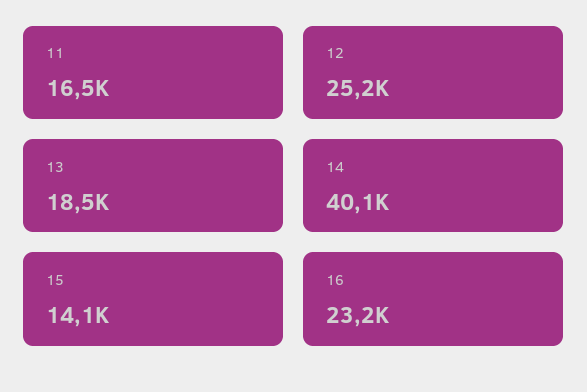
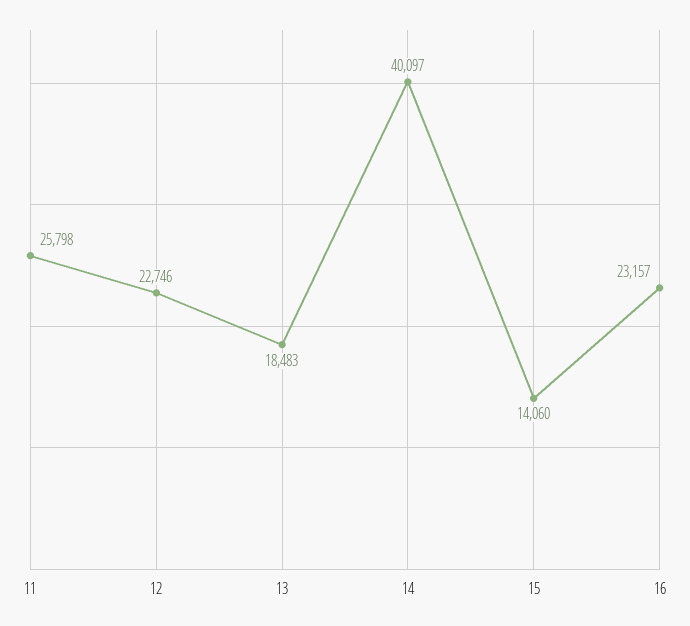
  {
-   "11": 16500,
+   "11": 25798,
-   "12": 25200,
+   "12": 22746,
    "13": 18483,
    "14": 40097,
    "15": 14060,
    "16": 23157
  }

